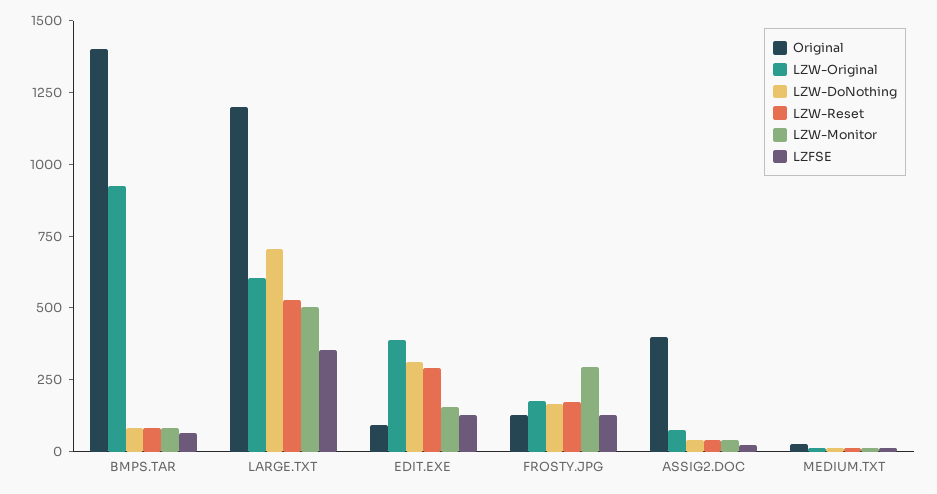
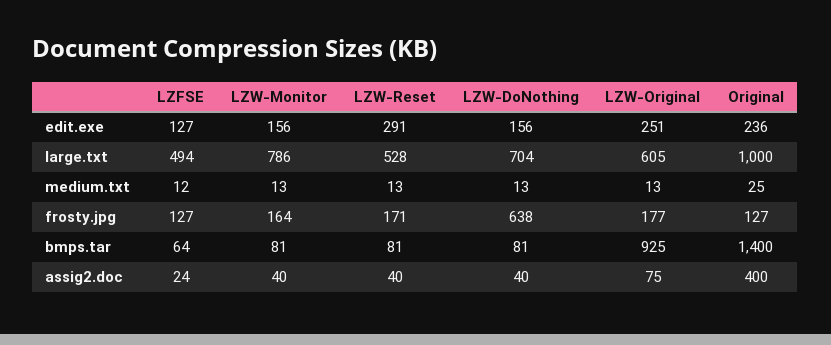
  {
    "Original": {
      "BMPS.TAR": 1400,
-     "LARGE.TXT": 1200,
+     "LARGE.TXT": 1000,
-     "EDIT.EXE": 100,
+     "EDIT.EXE": 236,
      "FROSTY.JPG": 127,
      "ASSIG2.DOC": 400,
      "MEDIUM.TXT": 25
    },
    "LZW-Original": {
      "BMPS.TAR": 925,
      "LARGE.TXT": 605,
-     "EDIT.EXE": 400,
+     "EDIT.EXE": 251,
      "FROSTY.JPG": 177,
      "ASSIG2.DOC": 75,
      "MEDIUM.TXT": 13
    },
    "LZW-DoNothing": {
      "BMPS.TAR": 81,
      "LARGE.TXT": 704,
-     "EDIT.EXE": 300,
+     "EDIT.EXE": 156,
-     "FROSTY.JPG": 150,
+     "FROSTY.JPG": 638,
      "ASSIG2.DOC": 40,
      "MEDIUM.TXT": 13
    },
    "LZW-Reset": {
      "BMPS.TAR": 81,
      "LARGE.TXT": 528,
      "EDIT.EXE": 291,
      "FROSTY.JPG": 171,
      "ASSIG2.DOC": 40,
      "MEDIUM.TXT": 13
    },
    "LZW-Monitor": {
      "BMPS.TAR": 81,
-     "LARGE.TXT": 500,
+     "LARGE.TXT": 786,
      "EDIT.EXE": 156,
-     "FROSTY.JPG": 300,
+     "FROSTY.JPG": 164,
      "ASSIG2.DOC": 40,
      "MEDIUM.TXT": 13
    },
    "LZFSE": {
      "BMPS.TAR": 64,
-     "LARGE.TXT": 350,
+     "LARGE.TXT": 494,
      "EDIT.EXE": 127,
      "FROSTY.JPG": 127,
      "ASSIG2.DOC": 24,
      "MEDIUM.TXT": 12
    }
  }

